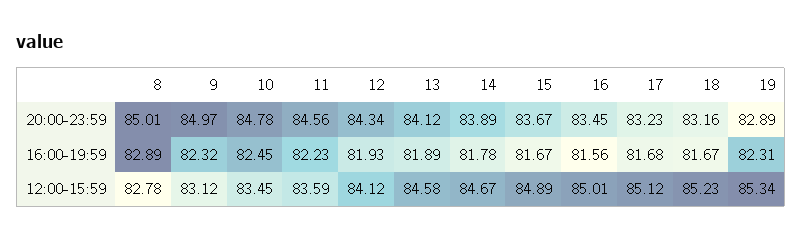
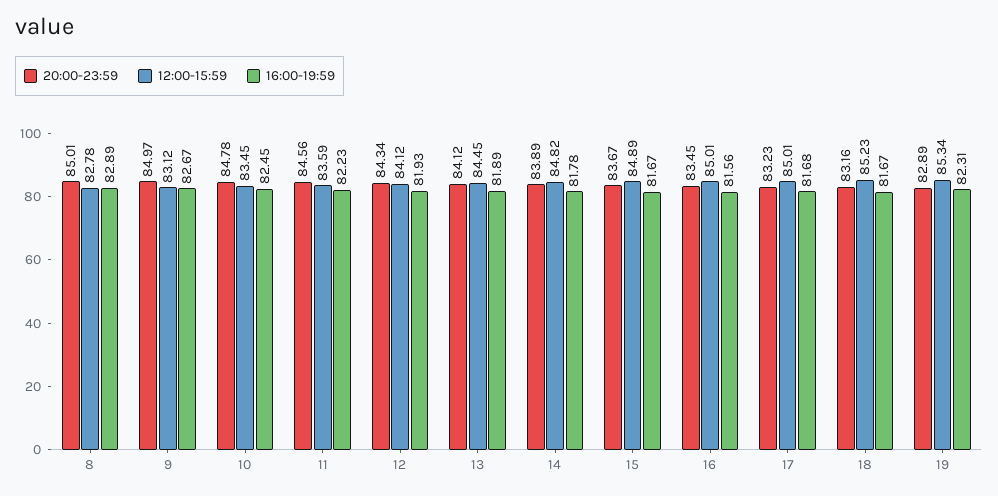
  {
    "20:00-23:59": {
      "8": 85.01,
      "9": 84.97,
      "10": 84.78,
      "11": 84.56,
      "12": 84.34,
      "13": 84.12,
      "14": 83.89,
      "15": 83.67,
      "16": 83.45,
      "17": 83.23,
      "18": 83.16,
      "19": 82.89
    },
    "16:00-19:59": {
      "8": 82.89,
-     "9": 82.32,
+     "9": 82.67,
      "10": 82.45,
      "11": 82.23,
      "12": 81.93,
      "13": 81.89,
      "14": 81.78,
      "15": 81.67,
      "16": 81.56,
      "17": 81.68,
      "18": 81.67,
      "19": 82.31
    },
    "12:00-15:59": {
      "8": 82.78,
      "9": 83.12,
      "10": 83.45,
      "11": 83.59,
      "12": 84.12,
-     "13": 84.58,
+     "13": 84.45,
-     "14": 84.67,
+     "14": 84.82,
      "15": 84.89,
      "16": 85.01,
-     "17": 85.12,
+     "17": 85.01,
      "18": 85.23,
      "19": 85.34
    }
  }

